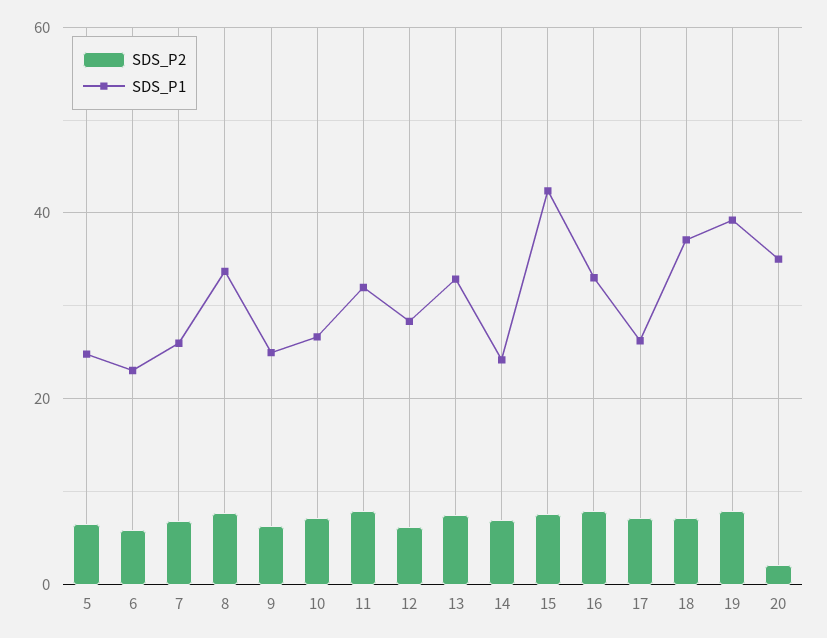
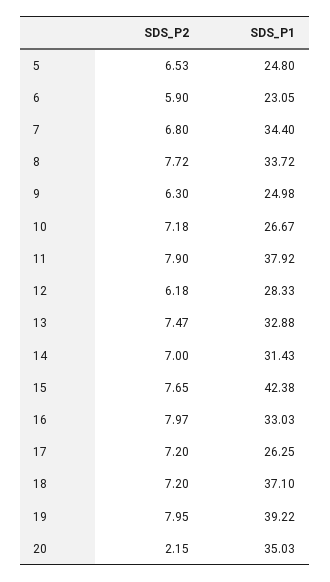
  {
    "SDS_P2": {
      "5": 6.53,
      "6": 5.9,
      "7": 6.8,
      "8": 7.72,
      "9": 6.3,
      "10": 7.18,
      "11": 7.9,
      "12": 6.18,
      "13": 7.47,
      "14": 7,
      "15": 7.65,
      "16": 7.97,
      "17": 7.2,
      "18": 7.2,
      "19": 7.95,
      "20": 2.15
    },
    "SDS_P1": {
      "5": 24.8,
      "6": 23.05,
-     "7": 26,
+     "7": 34.4,
      "8": 33.72,
      "9": 24.98,
      "10": 26.67,
-     "11": 32,
+     "11": 37.92,
      "12": 28.33,
      "13": 32.88,
-     "14": 24,
+     "14": 31.43,
      "15": 42.38,
      "16": 33.03,
      "17": 26.25,
      "18": 37.1,
      "19": 39.22,
      "20": 35.03
    }
  }

